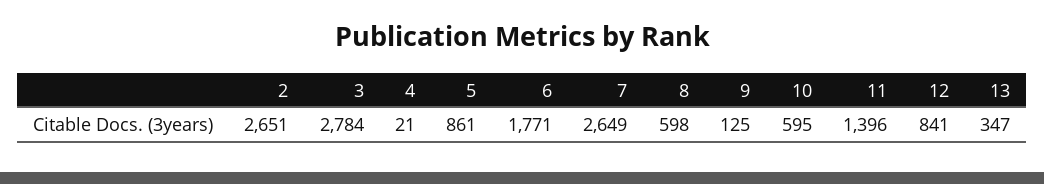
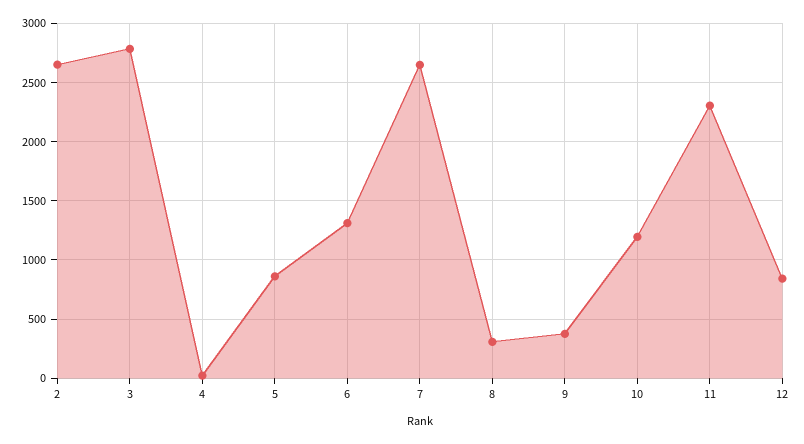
  {
    "2": 2651,
    "3": 2784,
    "4": 21,
    "5": 861,
-   "6": 1771,
+   "6": 1300,
    "7": 2649,
-   "8": 598,
+   "8": 300,
-   "9": 125,
+   "9": 400,
-   "10": 595,
+   "10": 1200,
-   "11": 1396,
+   "11": 2300,
-   "12": 841,
+   "12": 841
-   "13": 347
  }

